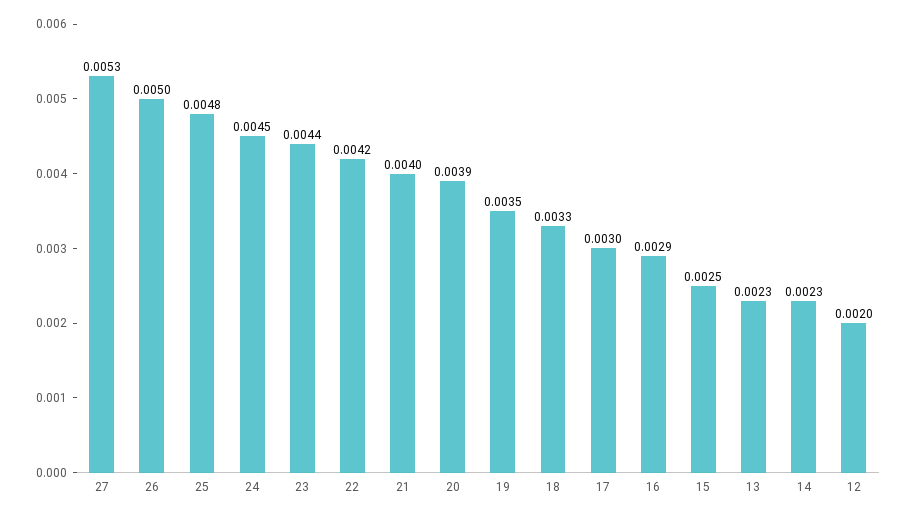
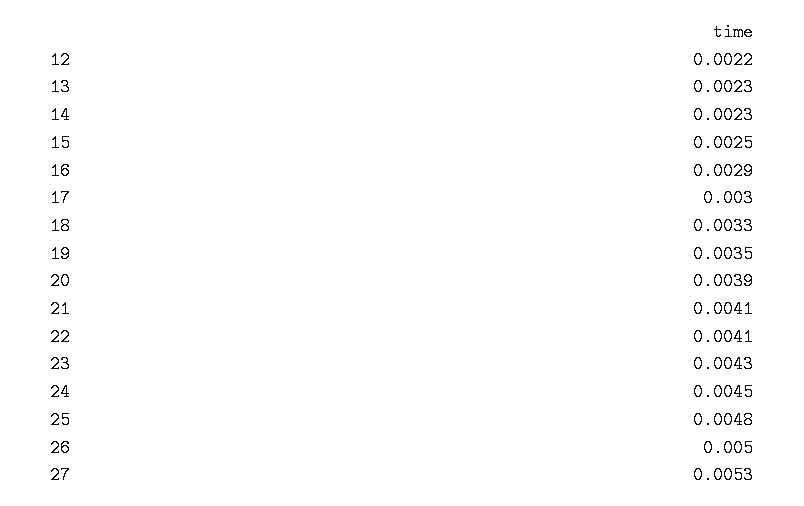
  {
    "27": 0.0053,
    "26": 0.005,
    "25": 0.0048,
    "24": 0.0045,
-   "23": 0.0044,
+   "23": 0.0043,
-   "22": 0.0042,
+   "22": 0.0041,
-   "21": 0.004,
+   "21": 0.0041,
    "20": 0.0039,
    "19": 0.0035,
    "18": 0.0033,
    "17": 0.003,
    "16": 0.0029,
    "15": 0.0025,
    "13": 0.0023,
    "14": 0.0023,
-   "12": 0.002
+   "12": 0.0022
  }

